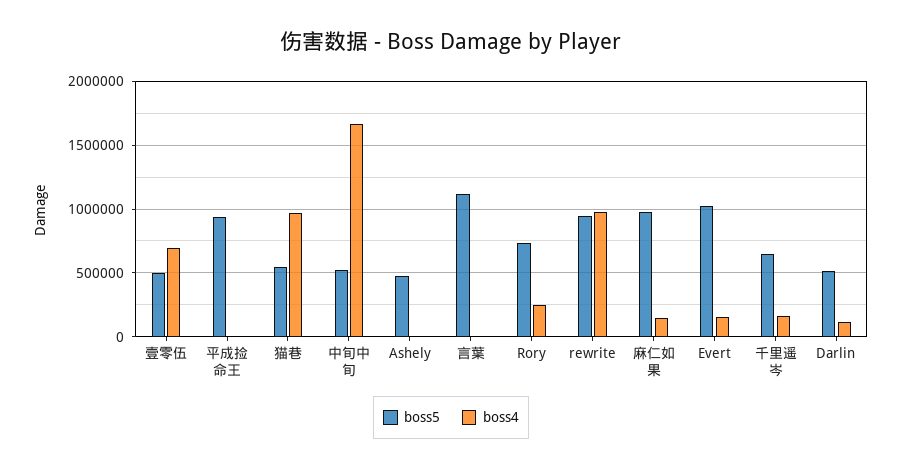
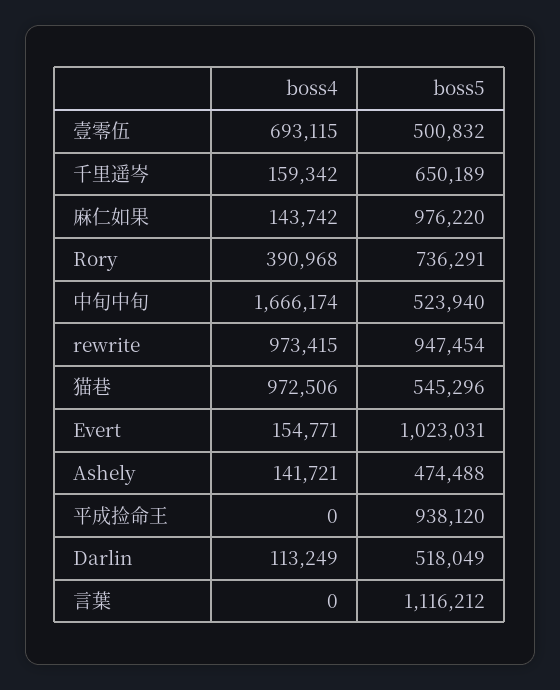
  {
    "boss5": {
      "壹零伍": 500832,
      "平成捡命王": 938120,
      "猫巷": 545296,
      "中旬中旬": 523940,
      "Ashely": 474488,
      "言葉": 1116212,
      "Rory": 736291,
      "rewrite": 947454,
      "麻仁如果": 976220,
      "Evert": 1023031,
      "千里遥岑": 650189,
      "Darlin": 518049
    },
    "boss4": {
      "壹零伍": 693115,
      "平成捡命王": 0,
      "猫巷": 972506,
      "中旬中旬": 1666174,
-     "Ashely": 0,
+     "Ashely": 141721,
      "言葉": 0,
-     "Rory": 250000,
+     "Rory": 390968,
      "rewrite": 973415,
      "麻仁如果": 143742,
      "Evert": 154771,
      "千里遥岑": 159342,
      "Darlin": 113249
    }
  }

